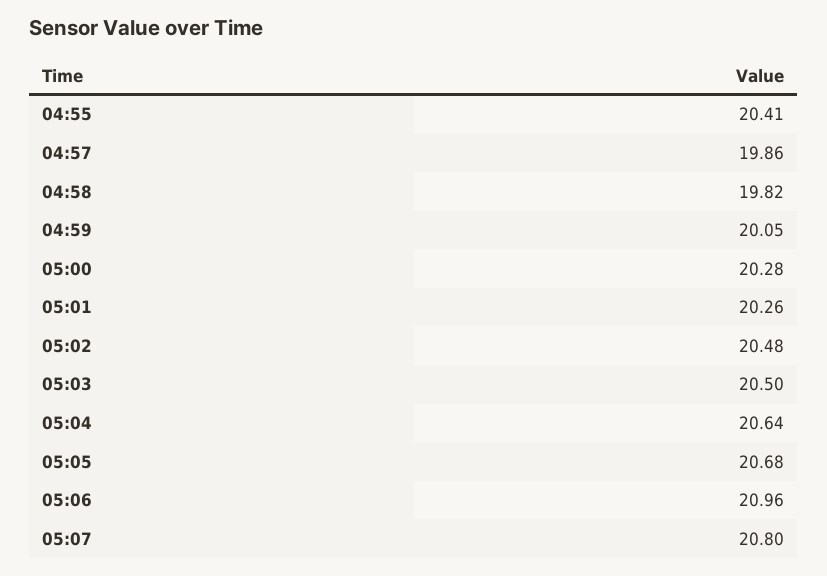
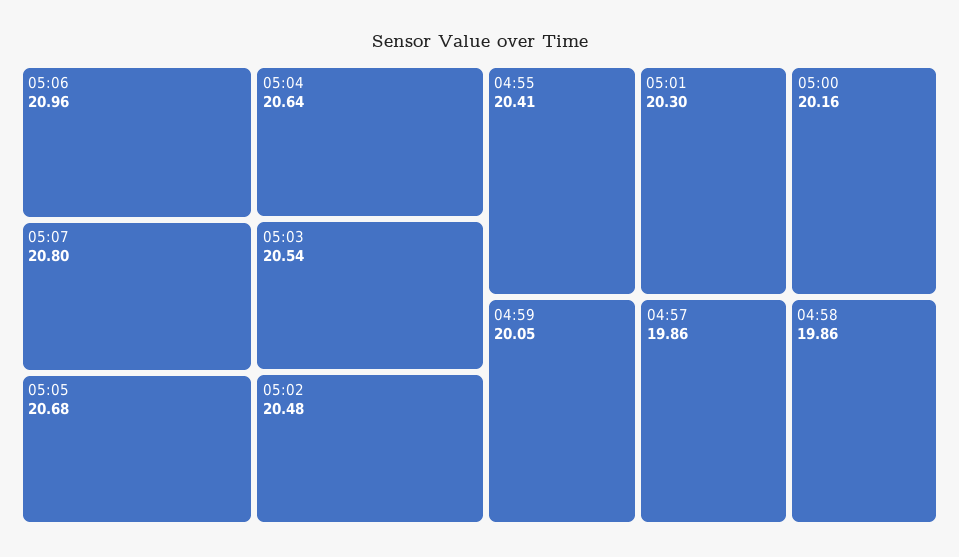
  {
    "04:55": 20.41,
    "04:57": 19.86,
-   "04:58": 19.82,
+   "04:58": 19.86,
    "04:59": 20.05,
-   "05:00": 20.28,
+   "05:00": 20.16,
-   "05:01": 20.26,
+   "05:01": 20.3,
    "05:02": 20.48,
-   "05:03": 20.5,
+   "05:03": 20.54,
    "05:04": 20.64,
    "05:05": 20.68,
    "05:06": 20.96,
    "05:07": 20.8
  }

